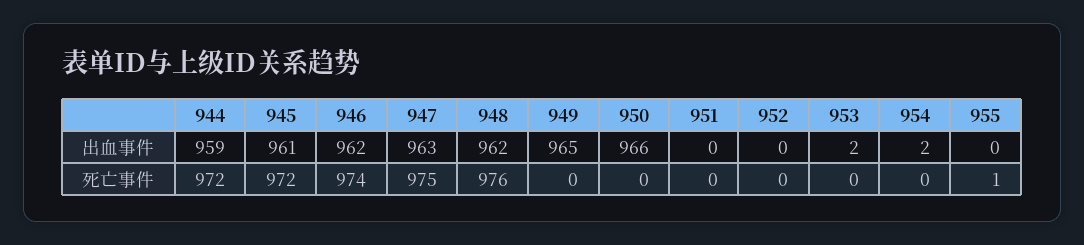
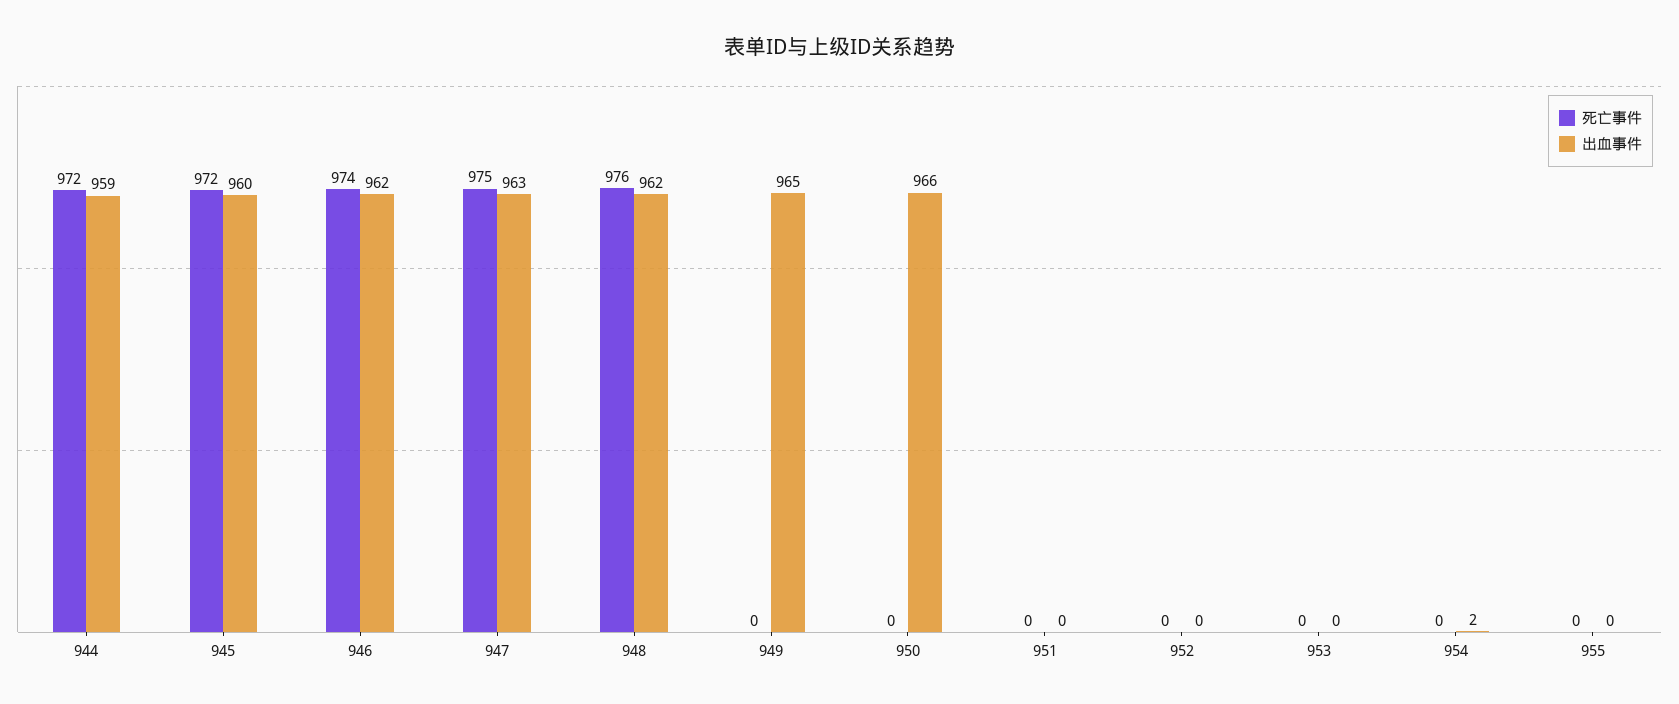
  {
    "出血事件": {
      "944": 959,
-     "945": 961,
+     "945": 960,
      "946": 962,
      "947": 963,
      "948": 962,
      "949": 965,
      "950": 966,
      "951": 0,
      "952": 0,
-     "953": 2,
+     "953": 0,
      "954": 2,
      "955": 0
    },
    "死亡事件": {
      "944": 972,
      "945": 972,
      "946": 974,
      "947": 975,
      "948": 976,
      "949": 0,
      "950": 0,
      "951": 0,
      "952": 0,
      "953": 0,
      "954": 0,
-     "955": 1
+     "955": 0
    }
  }

